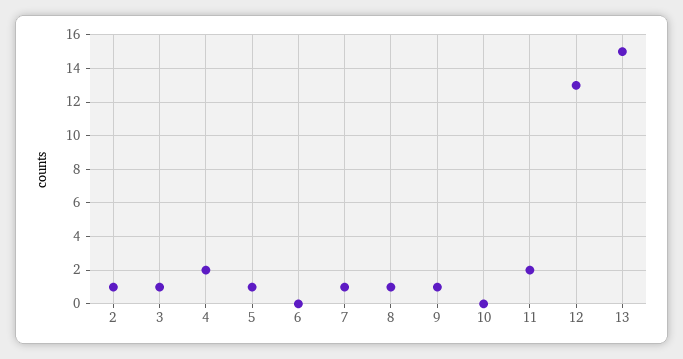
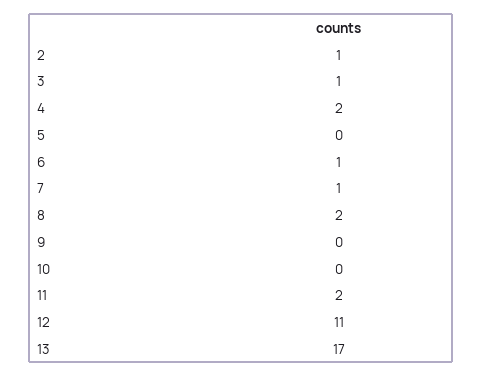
  {
    "2": 1,
    "3": 1,
    "4": 2,
-   "5": 1,
+   "5": 0,
-   "6": 0,
+   "6": 1,
    "7": 1,
-   "8": 1,
+   "8": 2,
-   "9": 1,
+   "9": 0,
    "10": 0,
    "11": 2,
-   "12": 13,
+   "12": 11,
-   "13": 15
+   "13": 17
  }

